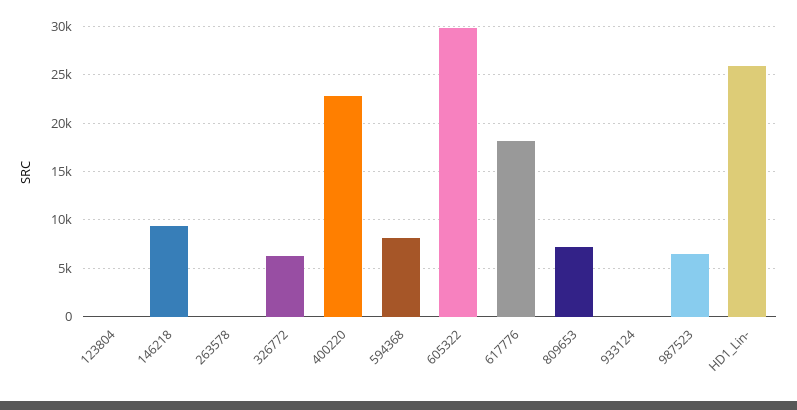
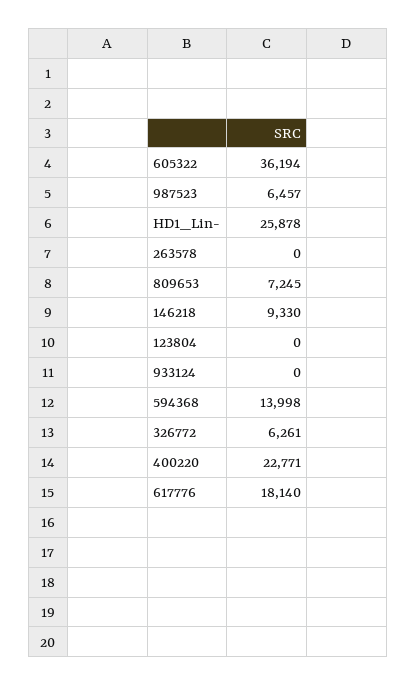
  {
    "123804": 0,
    "146218": 9330,
    "263578": 0,
    "326772": 6261,
    "400220": 22771,
-   "594368": 8000,
+   "594368": 13998,
-   "605322": 30000,
+   "605322": 36194,
    "617776": 18140,
    "809653": 7245,
    "933124": 0,
    "987523": 6457,
    "HD1_Lin-": 25878
  }

